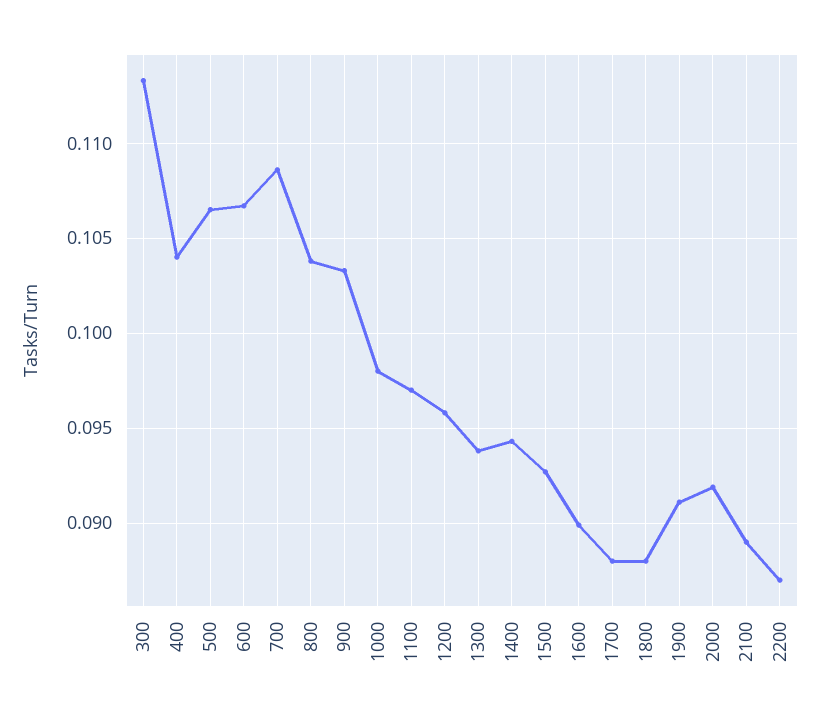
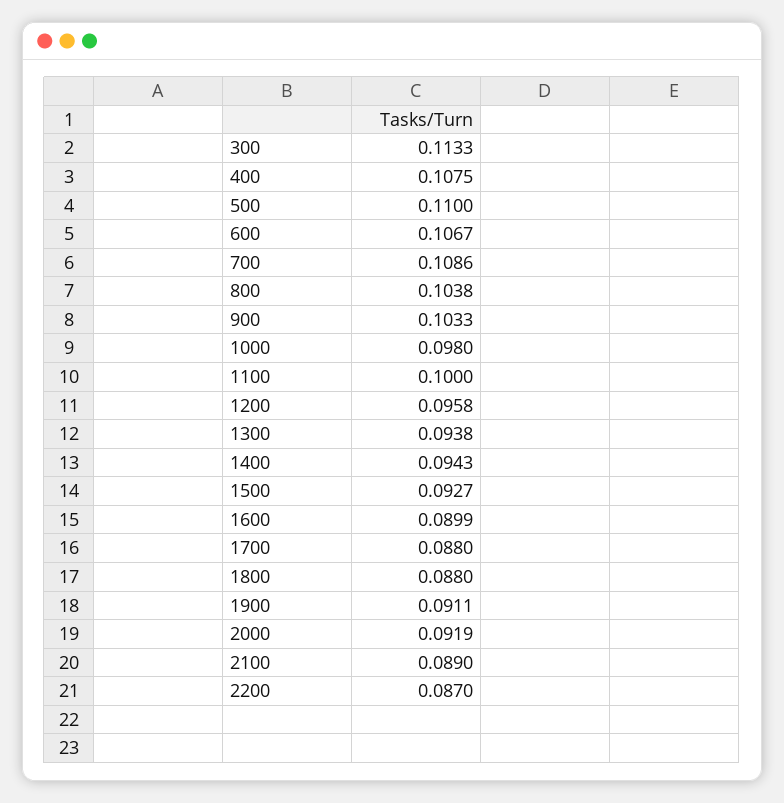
  {
    "300": 0.1133,
-   "400": 0.104,
+   "400": 0.1075,
-   "500": 0.1065,
+   "500": 0.11,
    "600": 0.1067,
    "700": 0.1086,
    "800": 0.1038,
    "900": 0.1033,
    "1000": 0.098,
-   "1100": 0.097,
+   "1100": 0.1,
    "1200": 0.0958,
    "1300": 0.0938,
    "1400": 0.0943,
    "1500": 0.0927,
    "1600": 0.0899,
    "1700": 0.088,
    "1800": 0.088,
    "1900": 0.0911,
    "2000": 0.0919,
    "2100": 0.089,
    "2200": 0.087
  }

